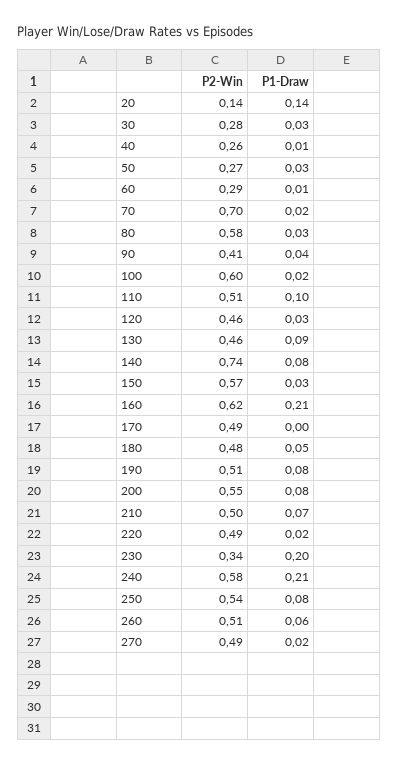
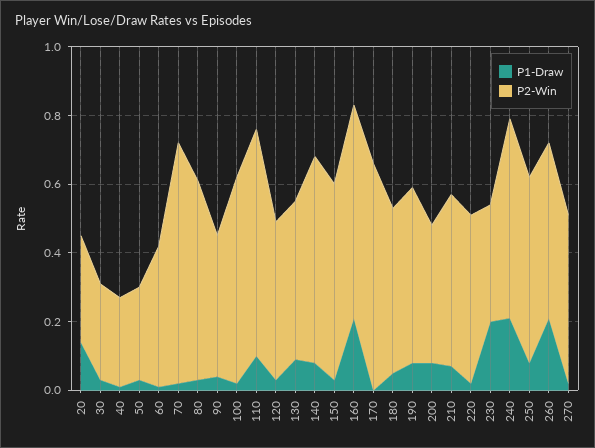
  {
    "P2-Win": {
-     "20": 0.14,
+     "20": 0.3,
      "30": 0.28,
      "40": 0.26,
      "50": 0.27,
-     "60": 0.29,
+     "60": 0.4,
      "70": 0.7,
      "80": 0.58,
      "90": 0.41,
      "100": 0.6,
-     "110": 0.51,
+     "110": 0.65,
      "120": 0.46,
      "130": 0.46,
-     "140": 0.74,
+     "140": 0.6,
      "150": 0.57,
      "160": 0.62,
-     "170": 0.49,
+     "170": 0.65,
      "180": 0.48,
      "190": 0.51,
-     "200": 0.55,
+     "200": 0.4,
      "210": 0.5,
      "220": 0.49,
      "230": 0.34,
      "240": 0.58,
      "250": 0.54,
      "260": 0.51,
      "270": 0.49
    },
    "P1-Draw": {
      "20": 0.14,
      "30": 0.03,
      "40": 0.01,
      "50": 0.03,
      "60": 0.01,
      "70": 0.02,
      "80": 0.03,
      "90": 0.04,
      "100": 0.02,
      "110": 0.1,
      "120": 0.03,
      "130": 0.09,
      "140": 0.08,
      "150": 0.03,
      "160": 0.21,
      "170": 0,
      "180": 0.05,
      "190": 0.08,
      "200": 0.08,
      "210": 0.07,
      "220": 0.02,
      "230": 0.2,
      "240": 0.21,
      "250": 0.08,
-     "260": 0.06,
+     "260": 0.2,
      "270": 0.02
    }
  }

